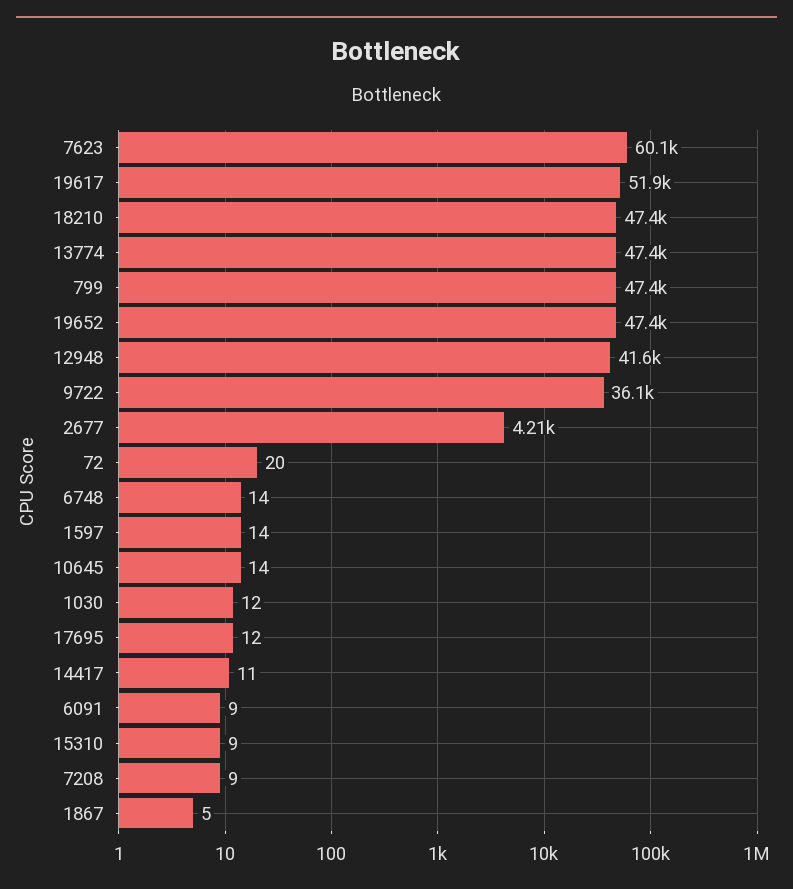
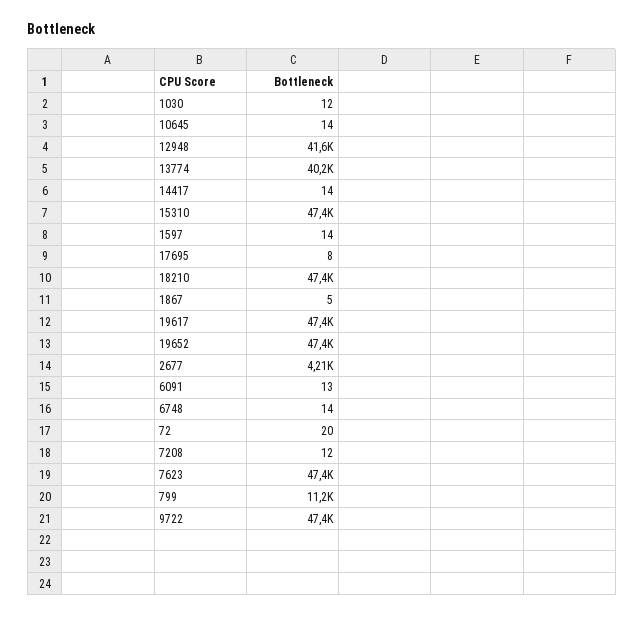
  {
-   "7623": 60100,
+   "7623": 47400,
-   "19617": 51900,
+   "19617": 47400,
    "18210": 47400,
-   "13774": 47400,
+   "13774": 40200,
-   "799": 47400,
+   "799": 11200,
    "19652": 47400,
    "12948": 41600,
-   "9722": 36100,
+   "9722": 47400,
    "2677": 4210,
    "72": 20,
    "6748": 14,
    "1597": 14,
    "10645": 14,
    "1030": 12,
-   "17695": 12,
+   "17695": 8,
-   "14417": 11,
+   "14417": 14,
-   "6091": 9,
+   "6091": 13,
-   "15310": 9,
+   "15310": 47400,
-   "7208": 9,
+   "7208": 12,
    "1867": 5
  }

